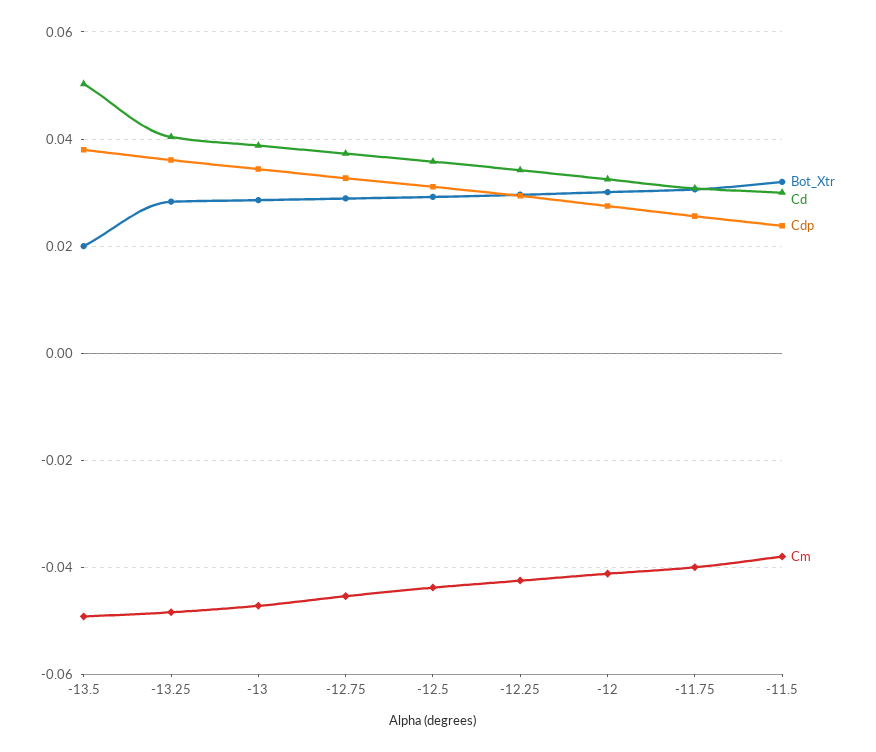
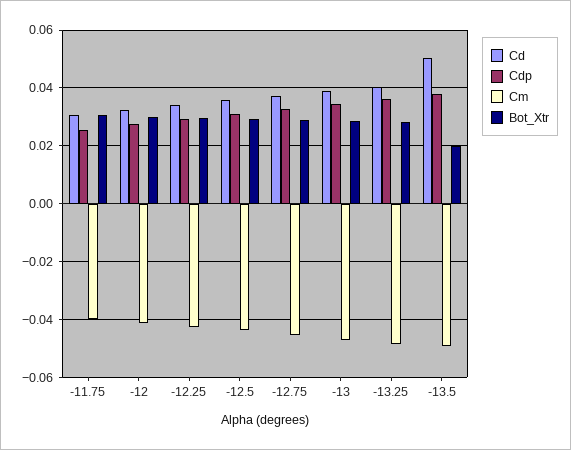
  {
    "Bot_Xtr": {
      "-13.5": 0.02,
      "-13.25": 0.028,
      "-13": 0.028,
      "-12.75": 0.028,
      "-12.5": 0.03,
      "-12.25": 0.03,
      "-12": 0.03,
-     "-11.75": 0.03,
+     "-11.75": 0.03
-     "-11.5": 0.032
    },
    "Cd": {
      "-13.5": 0.05,
      "-13.25": 0.04,
      "-13": 0.038,
      "-12.75": 0.038,
      "-12.5": 0.036,
      "-12.25": 0.034,
      "-12": 0.032,
-     "-11.75": 0.03,
+     "-11.75": 0.03
-     "-11.5": 0.03
    },
    "Cdp": {
      "-13.5": 0.038,
      "-13.25": 0.036,
      "-13": 0.034,
      "-12.75": 0.032,
      "-12.5": 0.032,
      "-12.25": 0.03,
      "-12": 0.028,
-     "-11.75": 0.026,
+     "-11.75": 0.026
-     "-11.5": 0.024
    },
    "Cm": {
      "-13.5": -0.05,
      "-13.25": -0.048,
      "-13": -0.048,
      "-12.75": -0.046,
      "-12.5": -0.044,
      "-12.25": -0.042,
      "-12": -0.042,
-     "-11.75": -0.04,
+     "-11.75": -0.04
-     "-11.5": -0.038
    }
  }

